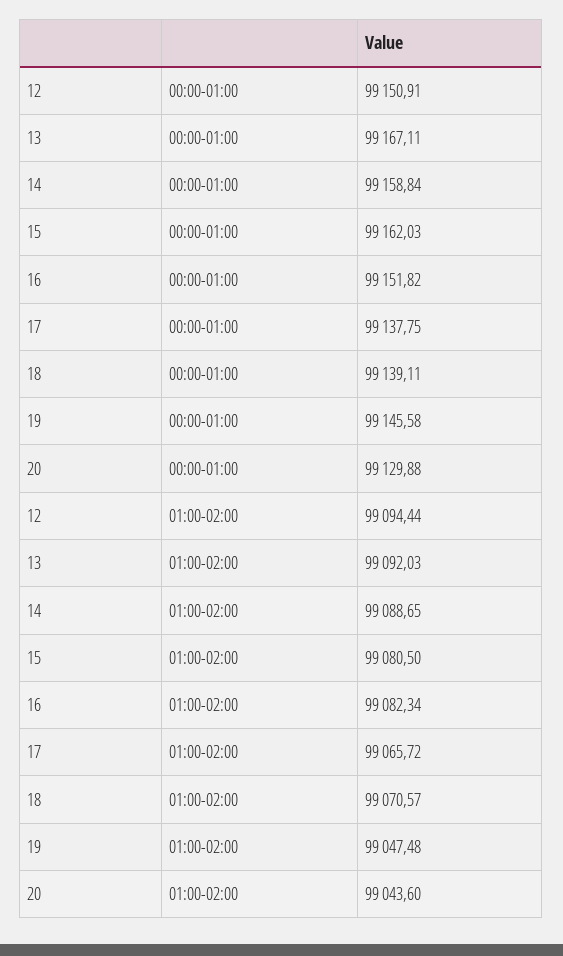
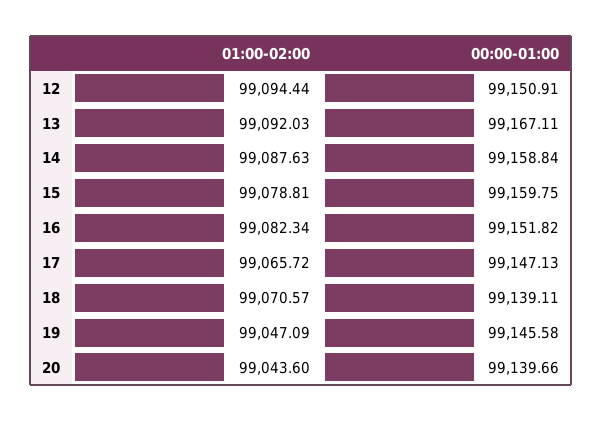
  {
    "12": {
      "00:00-01:00": 99150.91,
      "01:00-02:00": 99094.44
    },
    "13": {
      "00:00-01:00": 99167.11,
      "01:00-02:00": 99092.03
    },
    "14": {
      "00:00-01:00": 99158.84,
-     "01:00-02:00": 99088.65
+     "01:00-02:00": 99087.63
    },
    "15": {
-     "00:00-01:00": 99162.03,
+     "00:00-01:00": 99159.75,
-     "01:00-02:00": 99080.5
+     "01:00-02:00": 99078.81
    },
    "16": {
      "00:00-01:00": 99151.82,
      "01:00-02:00": 99082.34
    },
    "17": {
-     "00:00-01:00": 99137.75,
+     "00:00-01:00": 99147.13,
      "01:00-02:00": 99065.72
    },
    "18": {
      "00:00-01:00": 99139.11,
      "01:00-02:00": 99070.57
    },
    "19": {
      "00:00-01:00": 99145.58,
-     "01:00-02:00": 99047.48
+     "01:00-02:00": 99047.09
    },
    "20": {
-     "00:00-01:00": 99129.88,
+     "00:00-01:00": 99139.66,
      "01:00-02:00": 99043.6
    }
  }

